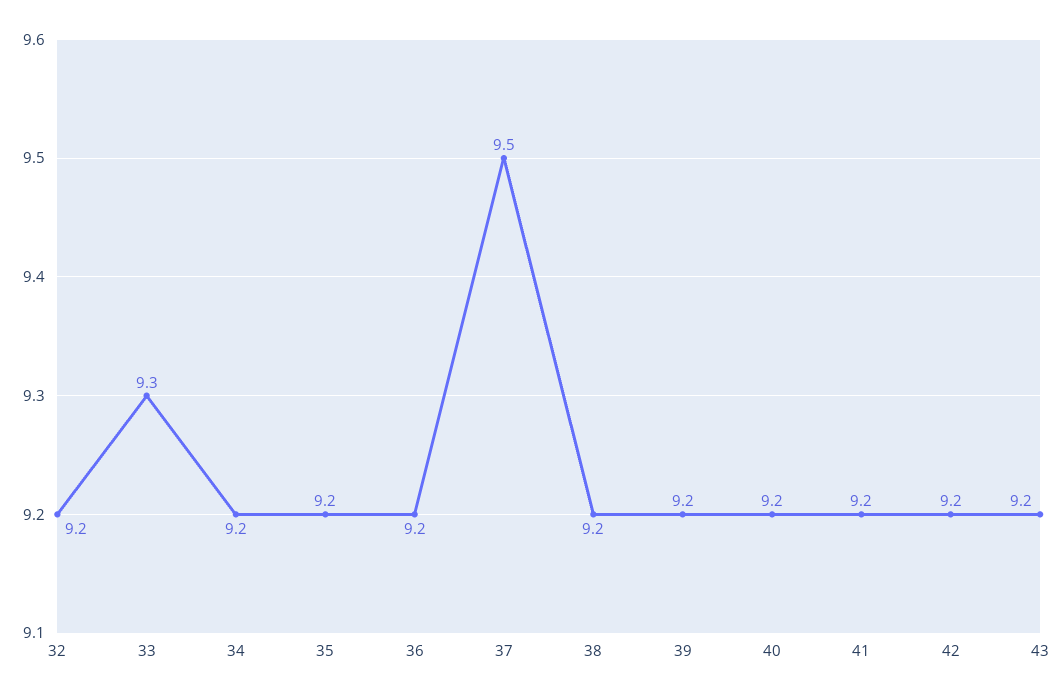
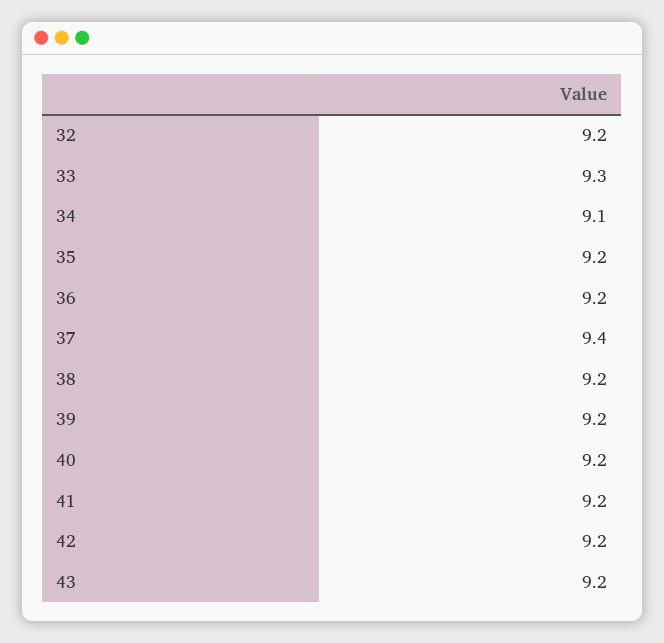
  {
    "32": 9.2,
    "33": 9.3,
-   "34": 9.2,
+   "34": 9.1,
    "35": 9.2,
    "36": 9.2,
-   "37": 9.5,
+   "37": 9.4,
    "38": 9.2,
    "39": 9.2,
    "40": 9.2,
    "41": 9.2,
    "42": 9.2,
    "43": 9.2
  }

